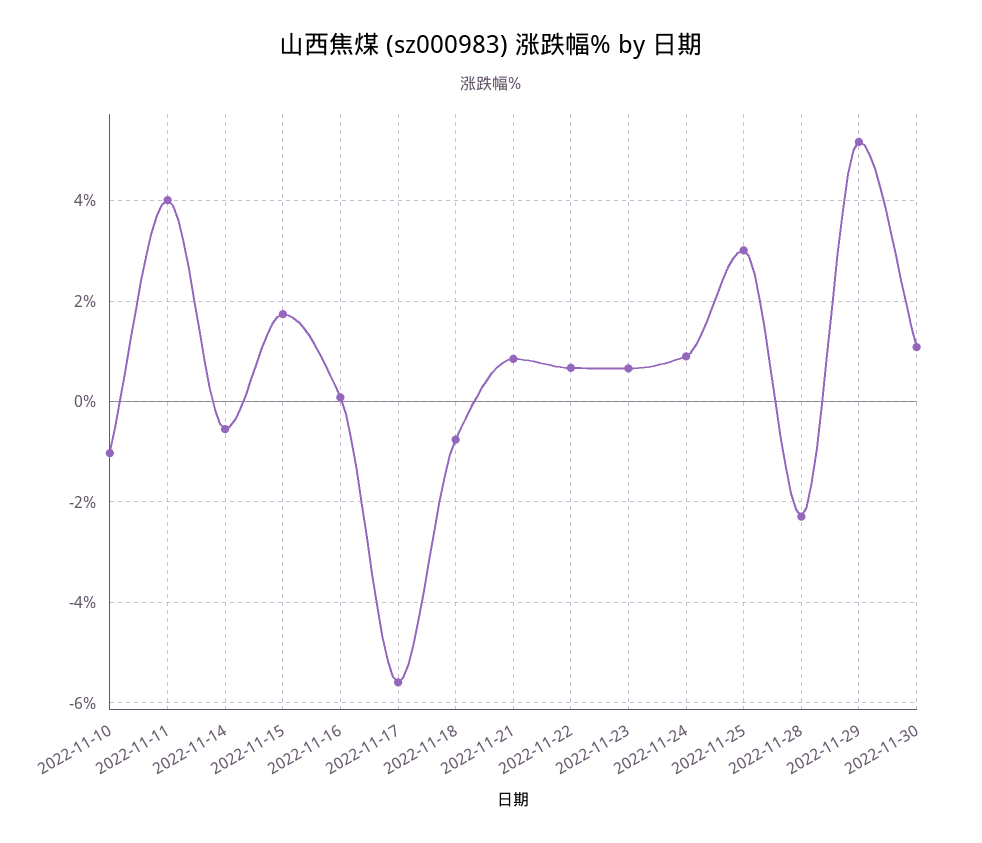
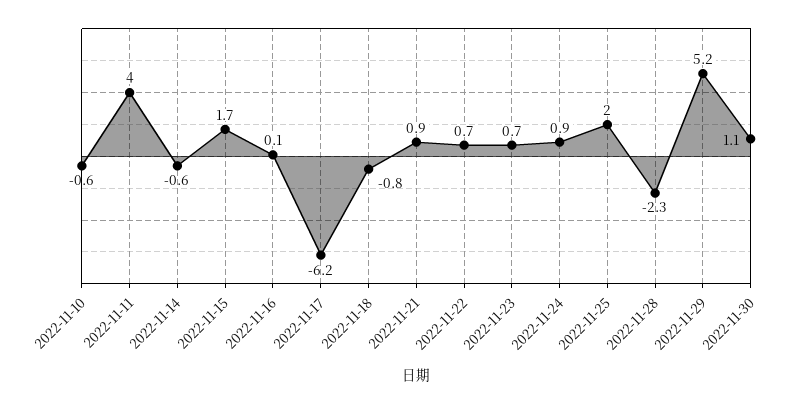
  {
-   "2022-11-10": -1,
+   "2022-11-10": -0.6,
    "2022-11-11": 4,
    "2022-11-14": -0.6,
    "2022-11-15": 1.7,
    "2022-11-16": 0.1,
-   "2022-11-17": -5.6,
+   "2022-11-17": -6.2,
    "2022-11-18": -0.8,
    "2022-11-21": 0.9,
    "2022-11-22": 0.7,
    "2022-11-23": 0.7,
    "2022-11-24": 0.9,
-   "2022-11-25": 3,
+   "2022-11-25": 2,
    "2022-11-28": -2.3,
    "2022-11-29": 5.2,
    "2022-11-30": 1.1
  }

